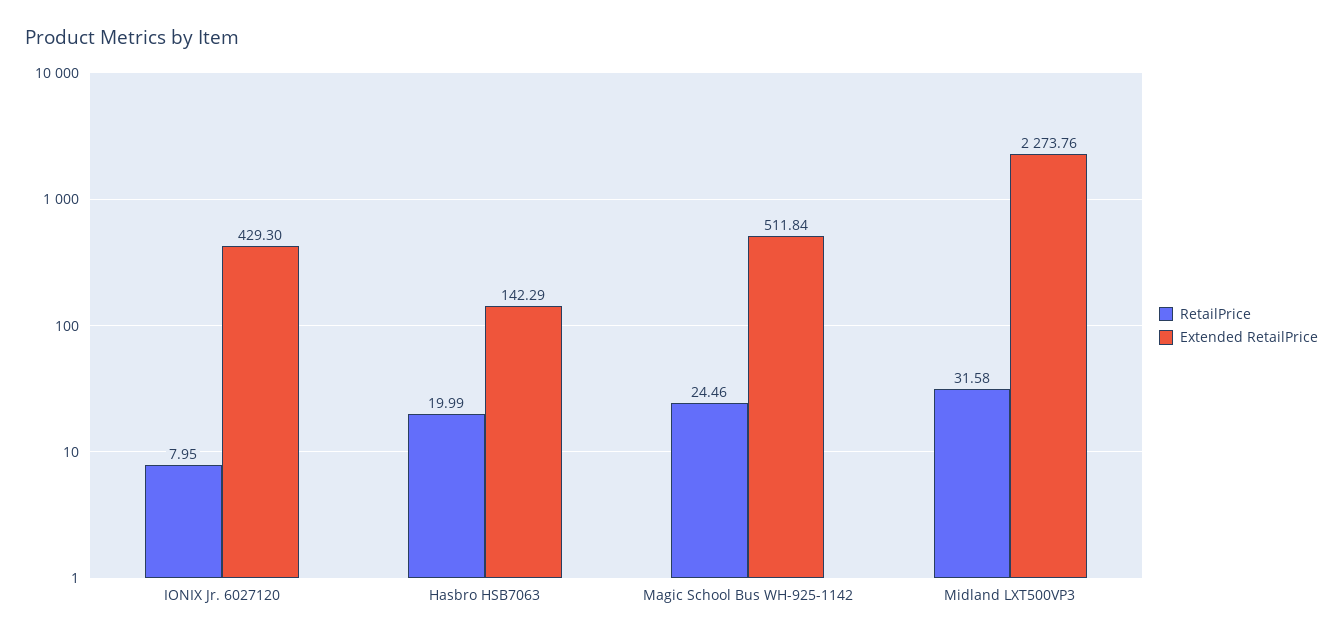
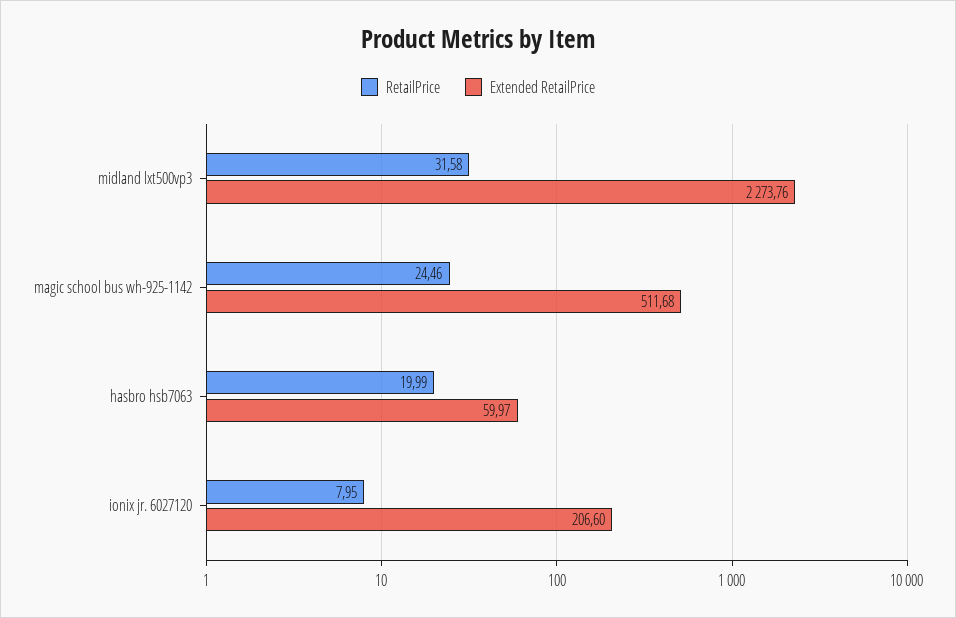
  {
    "RetailPrice": {
      "IONIX Jr. 6027120": 7.95,
      "Hasbro HSB7063": 19.99,
      "Magic School Bus WH-925-1142": 24.46,
      "Midland LXT500VP3": 31.58
    },
    "Extended RetailPrice": {
-     "IONIX Jr. 6027120": 429.3,
+     "IONIX Jr. 6027120": 206.6,
-     "Hasbro HSB7063": 142.29,
+     "Hasbro HSB7063": 59.97,
-     "Magic School Bus WH-925-1142": 511.84,
+     "Magic School Bus WH-925-1142": 511.68,
      "Midland LXT500VP3": 2273.76
    }
  }

